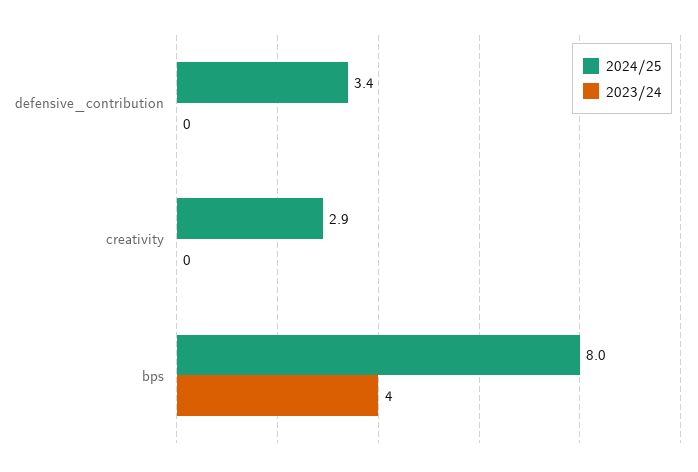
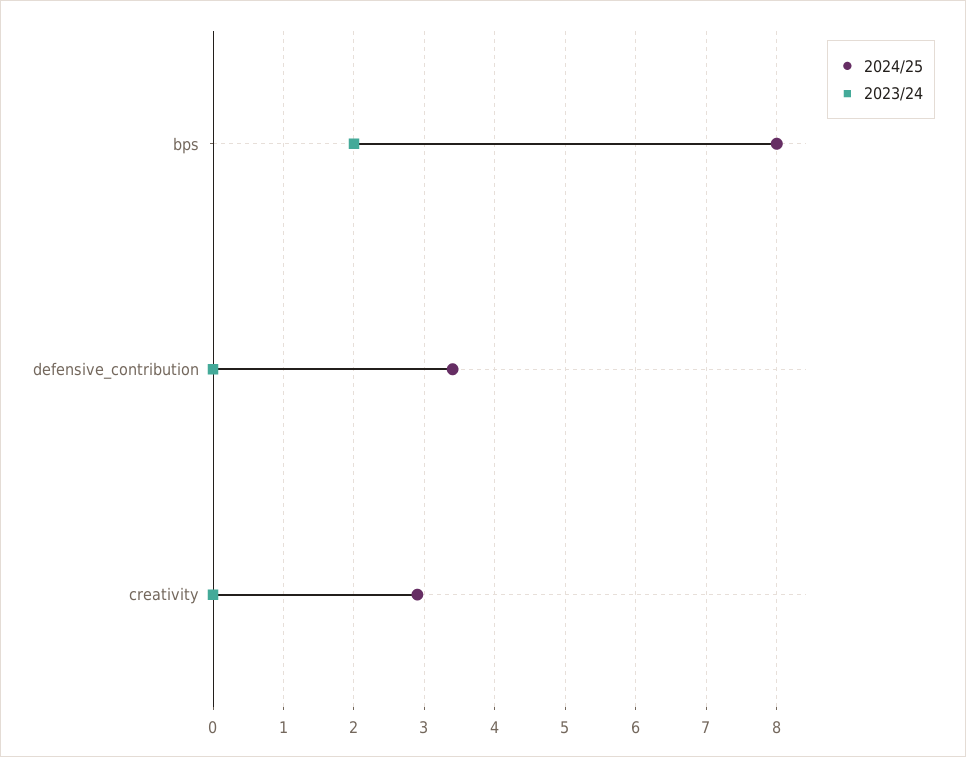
  {
    "2024/25": {
      "defensive_contribution": 3.4,
      "creativity": 2.9,
      "bps": 8
    },
    "2023/24": {
      "defensive_contribution": 0,
      "creativity": 0,
-     "bps": 4
+     "bps": 2
    }
  }

